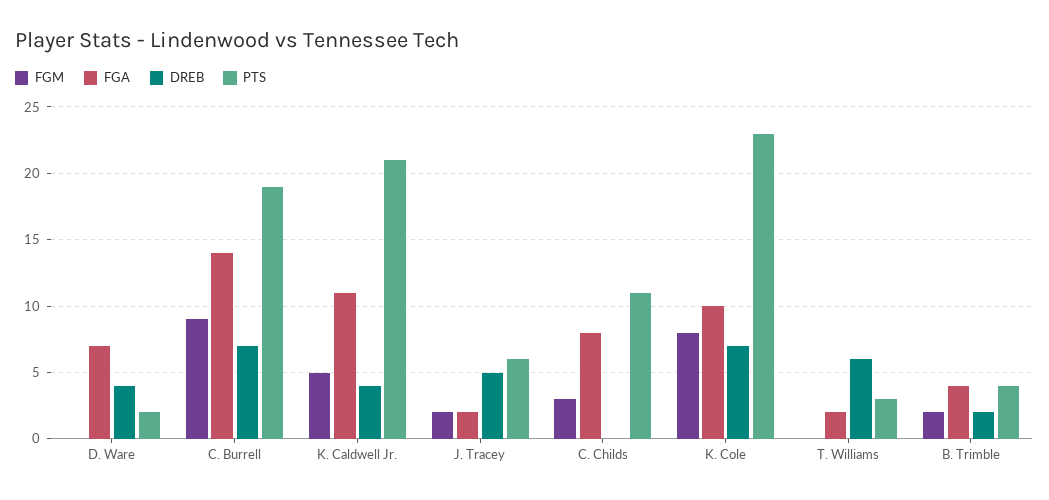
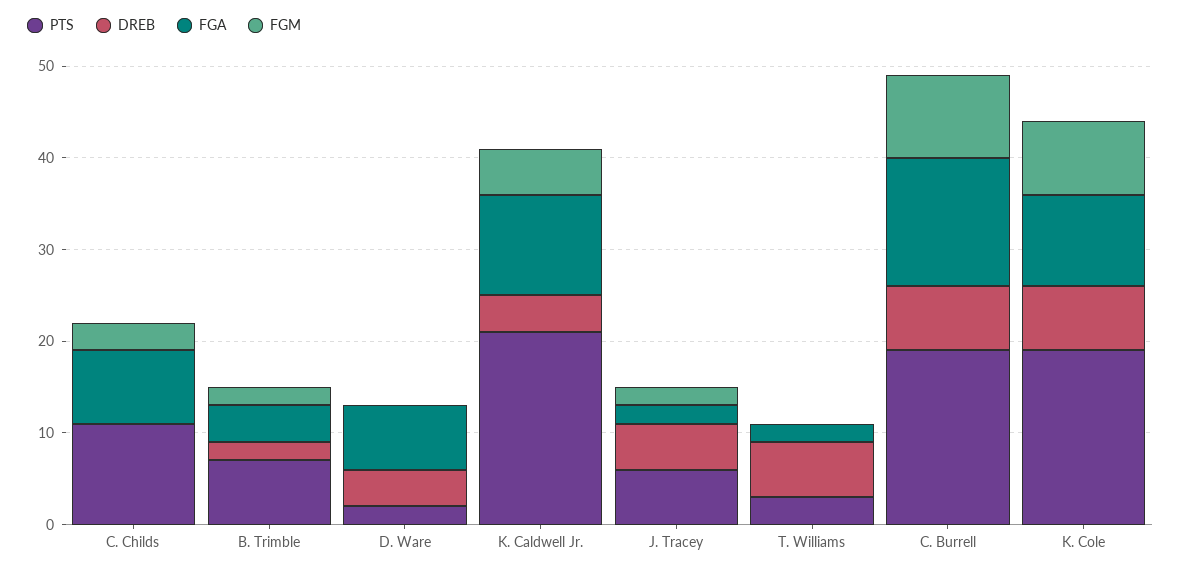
  {
    "FGM": {
      "D. Ware": 0,
      "C. Burrell": 9,
      "K. Caldwell Jr.": 5,
      "J. Tracey": 2,
      "C. Childs": 3,
      "K. Cole": 8,
      "T. Williams": 0,
      "B. Trimble": 2
    },
    "FGA": {
      "D. Ware": 7,
      "C. Burrell": 14,
      "K. Caldwell Jr.": 11,
      "J. Tracey": 2,
      "C. Childs": 8,
      "K. Cole": 10,
      "T. Williams": 2,
      "B. Trimble": 4
    },
    "DREB": {
      "D. Ware": 4,
      "C. Burrell": 7,
      "K. Caldwell Jr.": 4,
      "J. Tracey": 5,
      "C. Childs": 0,
      "K. Cole": 7,
      "T. Williams": 6,
      "B. Trimble": 2
    },
    "PTS": {
      "D. Ware": 2,
      "C. Burrell": 19,
      "K. Caldwell Jr.": 21,
      "J. Tracey": 6,
      "C. Childs": 11,
-     "K. Cole": 23,
+     "K. Cole": 19,
      "T. Williams": 3,
-     "B. Trimble": 4
+     "B. Trimble": 7
    }
  }

